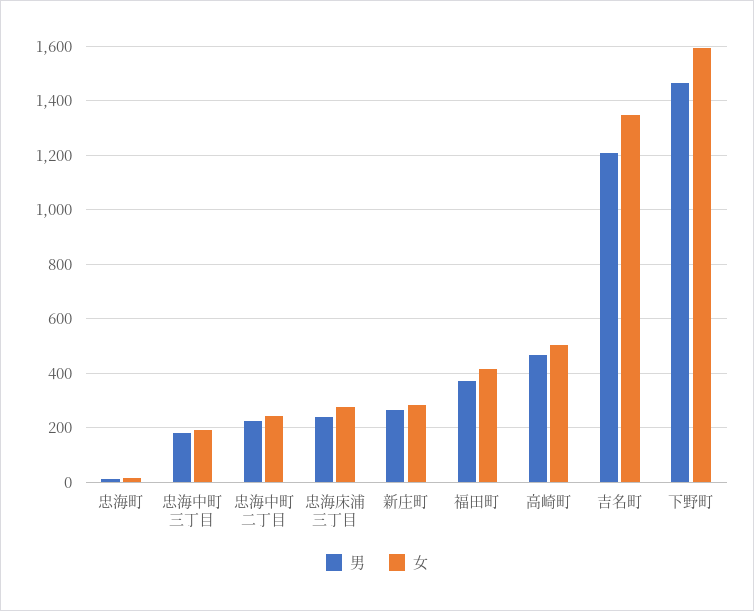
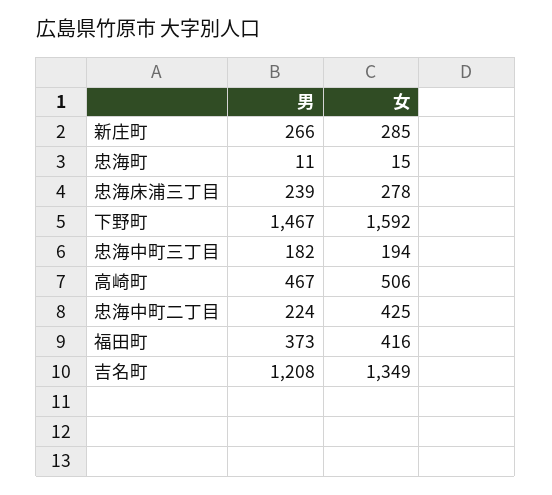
  {
    "男": {
      "忠海町": 11,
      "忠海中町三丁目": 182,
      "忠海中町二丁目": 224,
      "忠海床浦三丁目": 239,
      "新庄町": 266,
      "福田町": 373,
      "高崎町": 467,
      "吉名町": 1208,
      "下野町": 1467
    },
    "女": {
      "忠海町": 15,
      "忠海中町三丁目": 194,
-     "忠海中町二丁目": 250,
+     "忠海中町二丁目": 425,
      "忠海床浦三丁目": 278,
      "新庄町": 285,
      "福田町": 416,
      "高崎町": 506,
      "吉名町": 1349,
      "下野町": 1592
    }
  }

